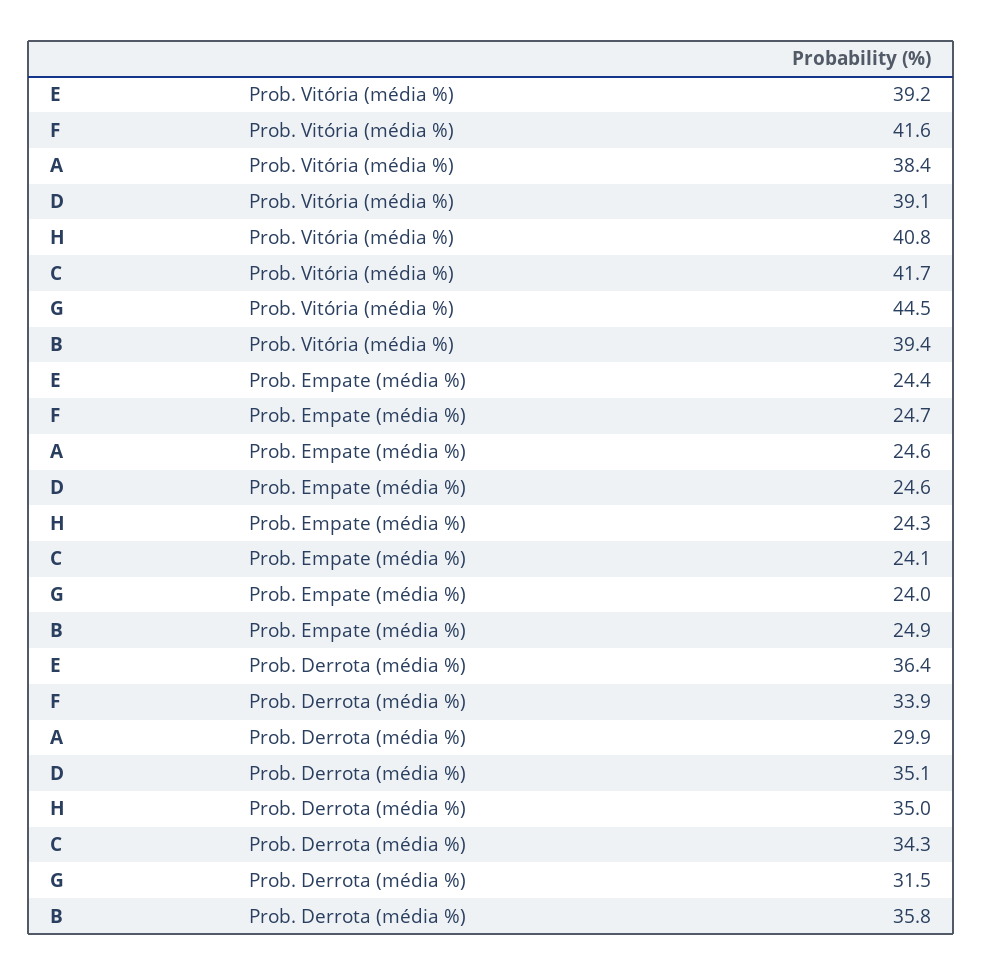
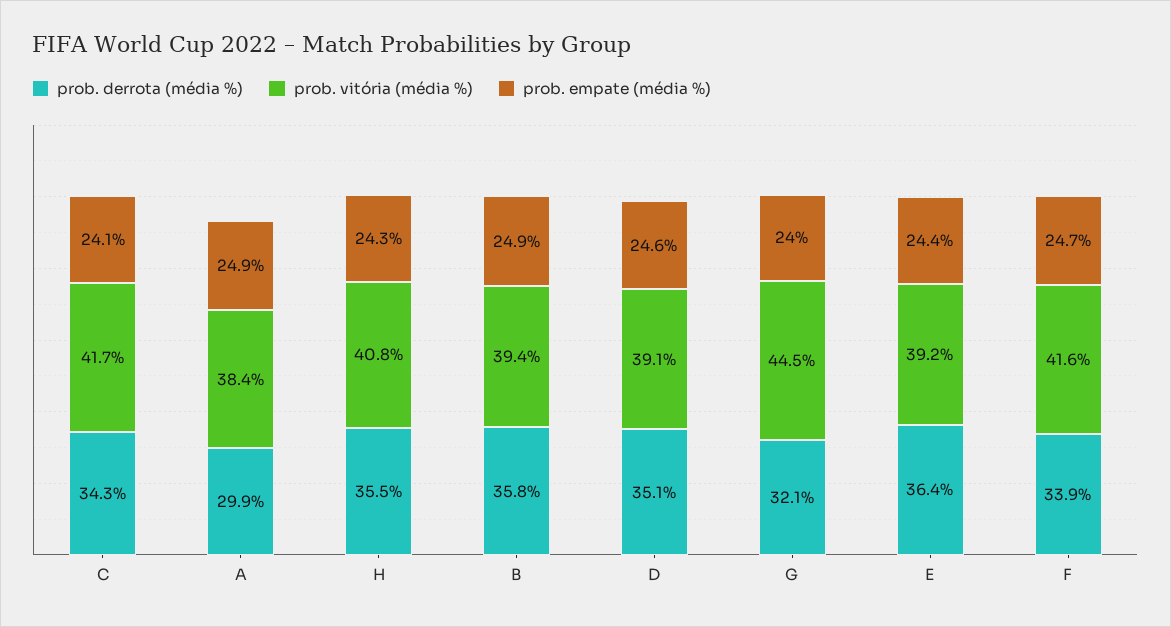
  {
    "Prob. Vitória (média %)": {
      "E": 39.2,
      "F": 41.6,
      "A": 38.4,
      "D": 39.1,
      "H": 40.8,
      "C": 41.7,
      "G": 44.5,
      "B": 39.4
    },
    "Prob. Empate (média %)": {
      "E": 24.4,
      "F": 24.7,
-     "A": 24.6,
+     "A": 24.9,
      "D": 24.6,
      "H": 24.3,
      "C": 24.1,
      "G": 24,
      "B": 24.9
    },
    "Prob. Derrota (média %)": {
      "E": 36.4,
      "F": 33.9,
      "A": 29.9,
      "D": 35.1,
-     "H": 35,
+     "H": 35.5,
      "C": 34.3,
-     "G": 31.5,
+     "G": 32.1,
      "B": 35.8
    }
  }

